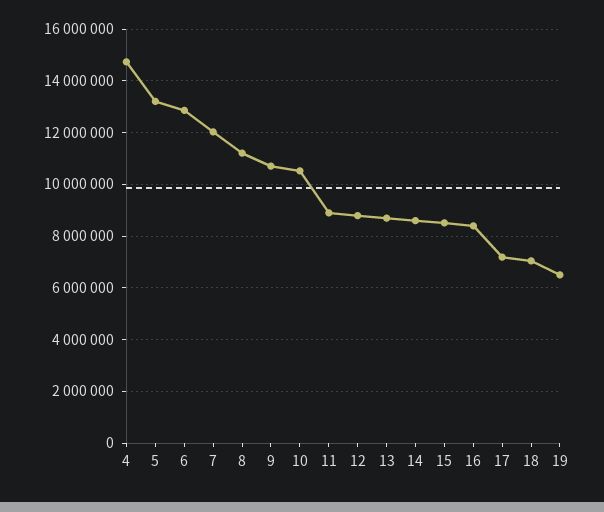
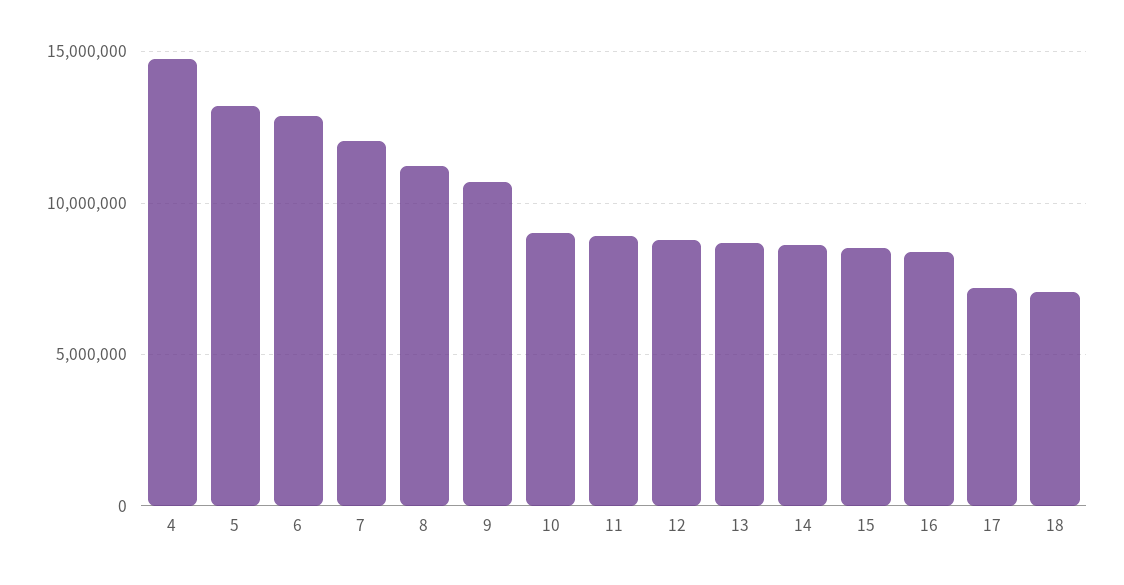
  {
    "4": 14750000,
    "5": 13250000,
    "6": 12750000,
    "7": 12000000,
    "8": 11250000,
    "9": 10750000,
-   "10": 10500000,
+   "10": 9000000,
    "11": 9000000,
    "12": 8750000,
    "13": 8750000,
    "14": 8500000,
    "15": 8500000,
    "16": 8500000,
    "17": 7250000,
-   "18": 7000000,
+   "18": 7000000
-   "19": 6500000
  }

